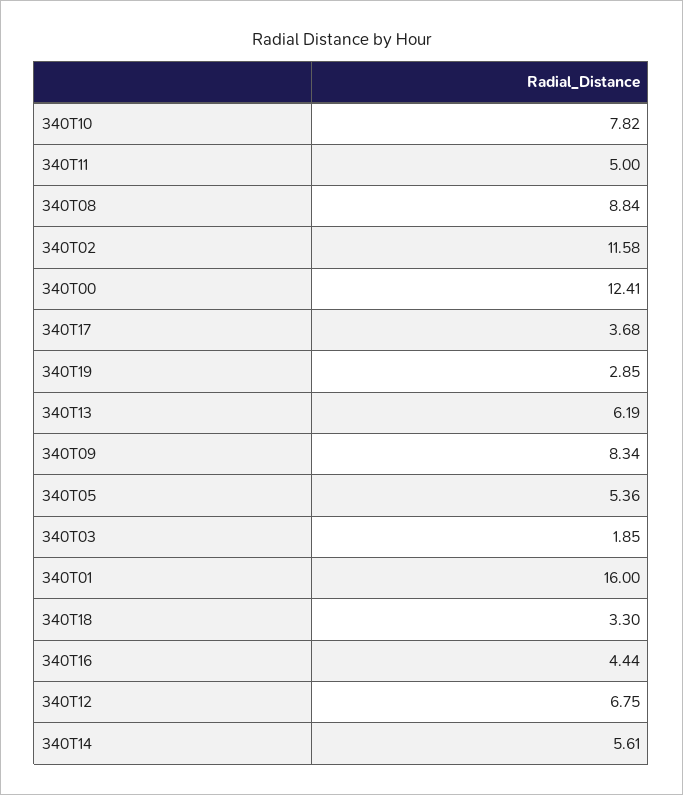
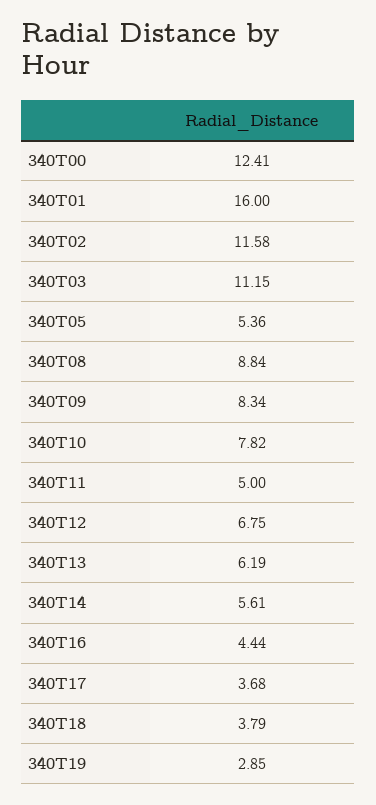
  {
    "340T10": 7.82,
    "340T11": 5,
    "340T08": 8.84,
    "340T02": 11.58,
    "340T00": 12.41,
    "340T17": 3.68,
    "340T19": 2.85,
    "340T13": 6.19,
    "340T09": 8.34,
    "340T05": 5.36,
-   "340T03": 1.85,
+   "340T03": 11.15,
    "340T01": 16,
-   "340T18": 3.3,
+   "340T18": 3.79,
    "340T16": 4.44,
    "340T12": 6.75,
    "340T14": 5.61
  }

